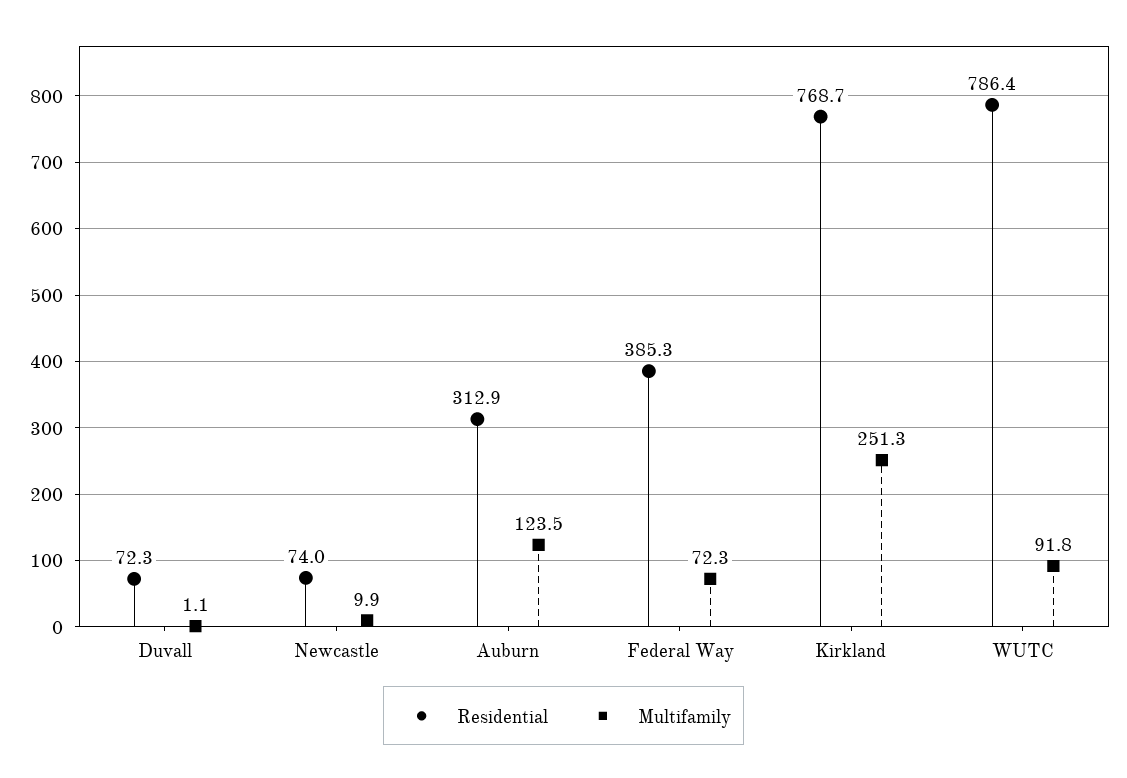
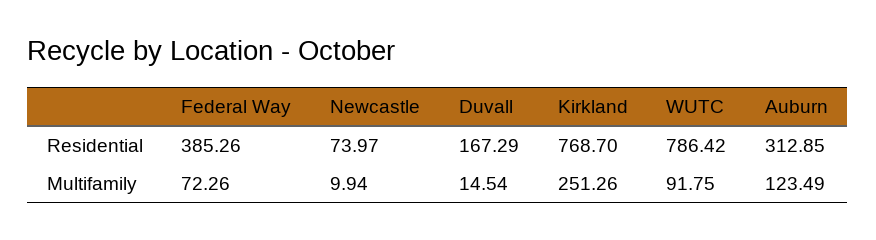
  {
    "Residential": {
-     "Duvall": 72.3,
+     "Duvall": 167.29,
      "Newcastle": 73.97,
      "Auburn": 312.85,
      "Federal Way": 385.26,
      "Kirkland": 768.7,
      "WUTC": 786.42
    },
    "Multifamily": {
-     "Duvall": 1.1,
+     "Duvall": 14.54,
      "Newcastle": 9.94,
      "Auburn": 123.49,
      "Federal Way": 72.26,
      "Kirkland": 251.26,
      "WUTC": 91.75
    }
  }

